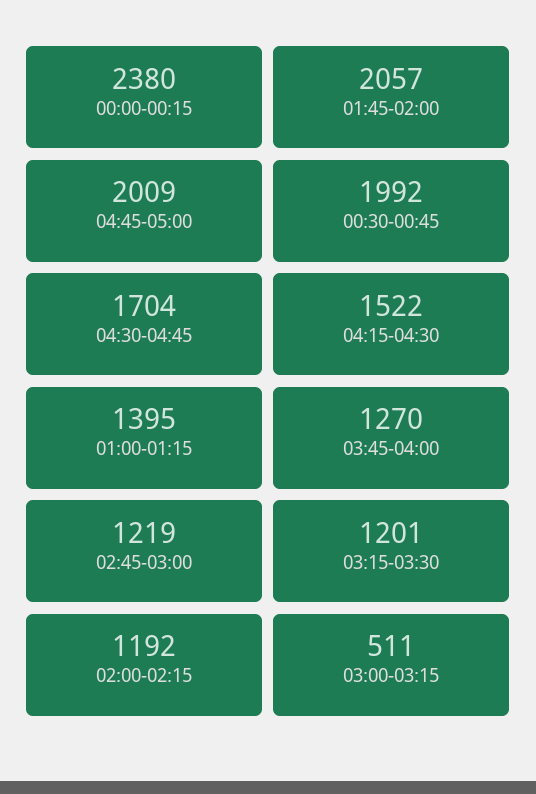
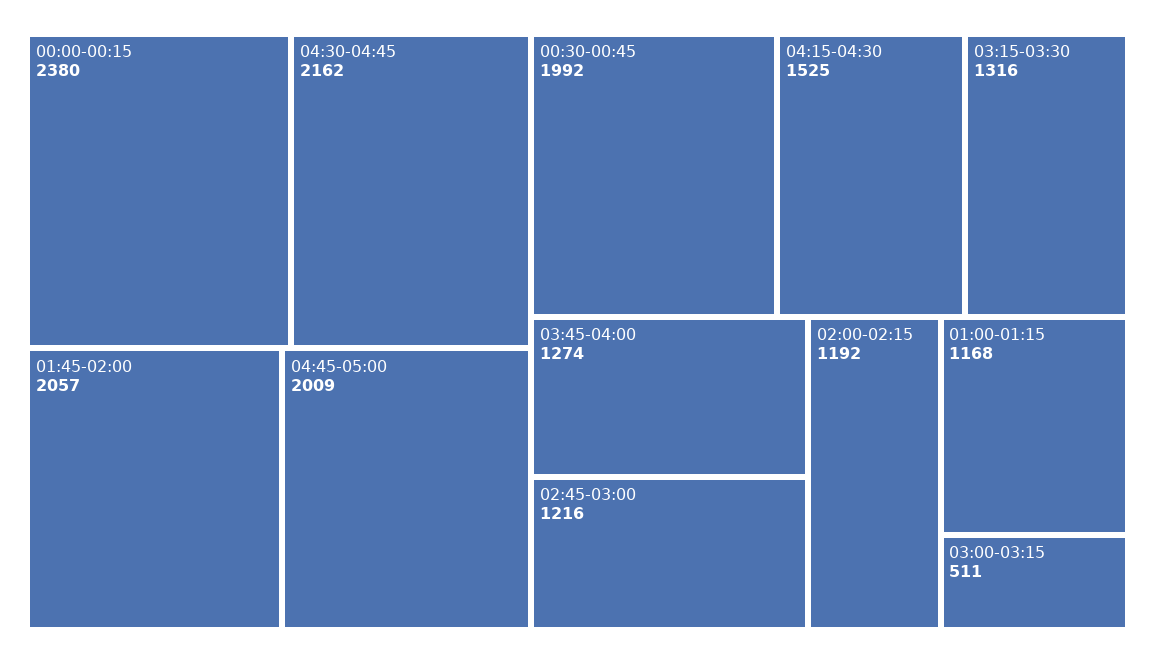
  {
    "00:00-00:15": 2380,
    "01:45-02:00": 2057,
    "04:45-05:00": 2009,
    "00:30-00:45": 1992,
-   "04:30-04:45": 1704,
+   "04:30-04:45": 2162,
-   "04:15-04:30": 1522,
+   "04:15-04:30": 1525,
-   "01:00-01:15": 1395,
+   "01:00-01:15": 1168,
-   "03:45-04:00": 1270,
+   "03:45-04:00": 1274,
-   "02:45-03:00": 1219,
+   "02:45-03:00": 1216,
-   "03:15-03:30": 1201,
+   "03:15-03:30": 1316,
    "02:00-02:15": 1192,
    "03:00-03:15": 511
  }

